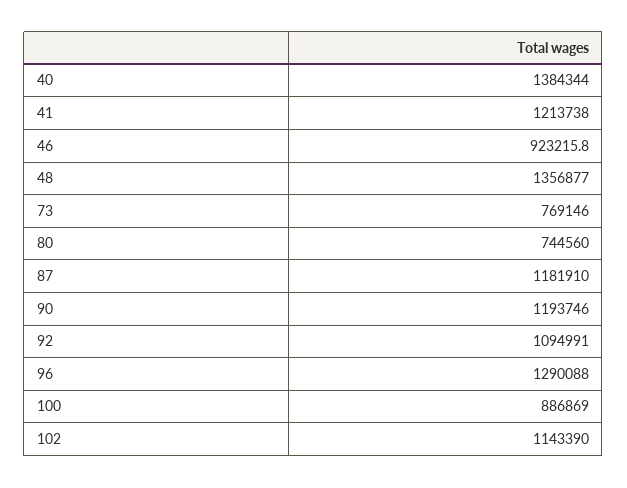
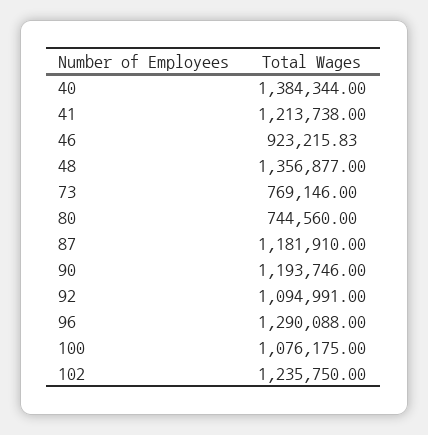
  {
    "40": 1384344,
    "41": 1213738,
    "46": 923215.83,
    "48": 1356877,
    "73": 769146,
    "80": 744560,
    "87": 1181910,
    "90": 1193746,
    "92": 1094991,
    "96": 1290088,
-   "100": 886869,
+   "100": 1076175,
-   "102": 1143390
+   "102": 1235750
  }

